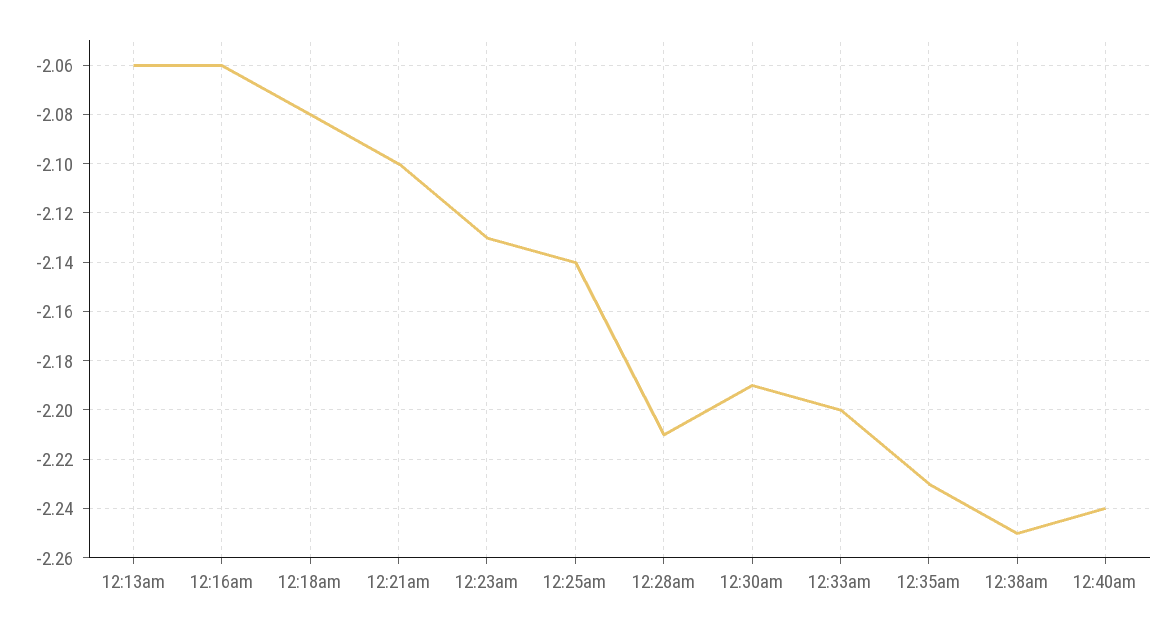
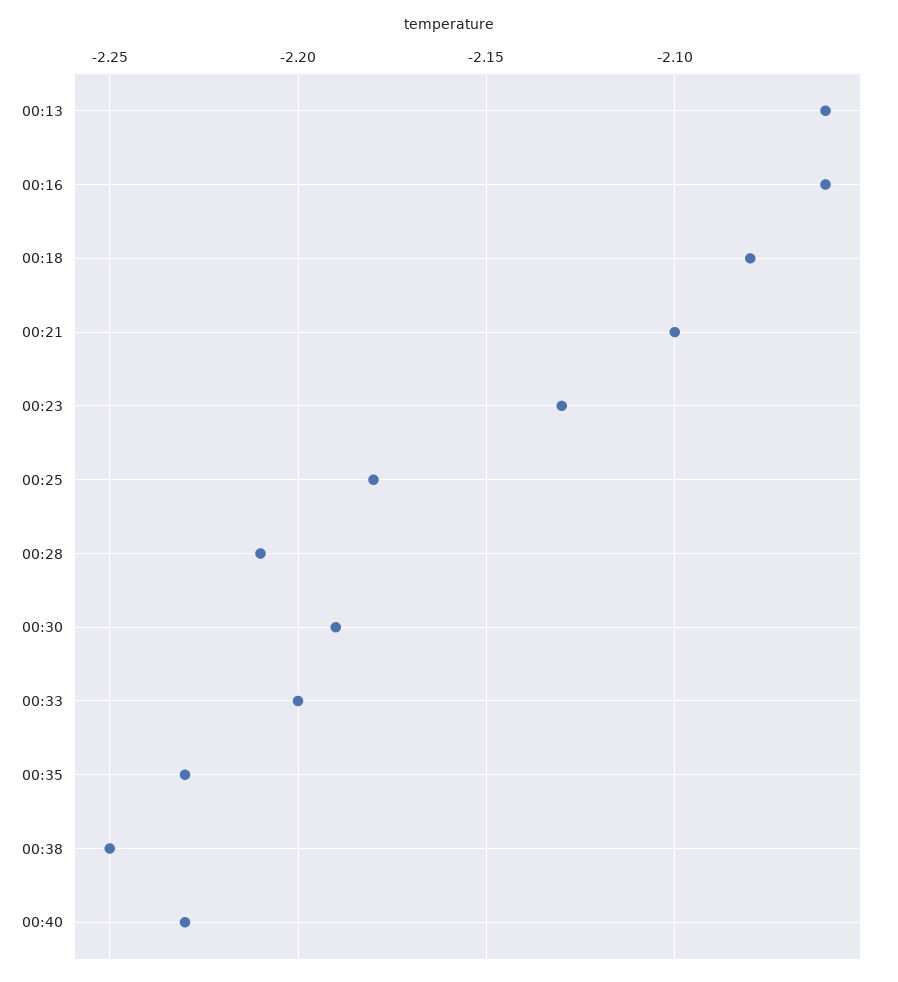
  {
    "12:13am": -2.06,
    "12:16am": -2.06,
    "12:18am": -2.08,
    "12:21am": -2.1,
    "12:23am": -2.13,
-   "12:25am": -2.14,
+   "12:25am": -2.18,
    "12:28am": -2.21,
    "12:30am": -2.19,
    "12:33am": -2.2,
    "12:35am": -2.23,
    "12:38am": -2.25,
-   "12:40am": -2.24
+   "12:40am": -2.23
  }

